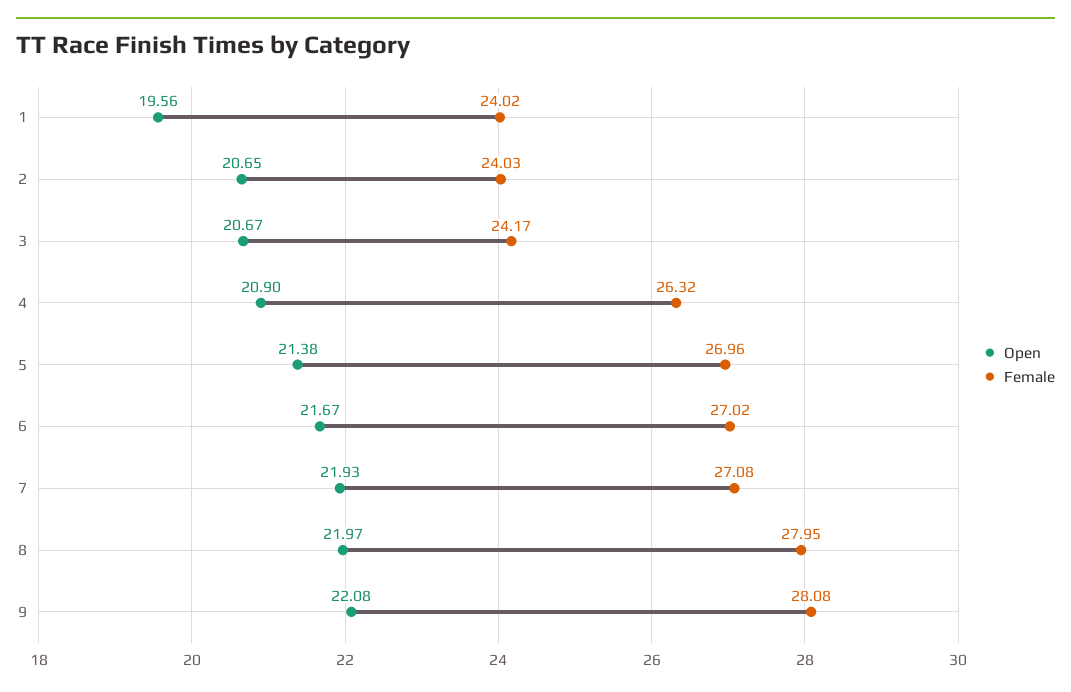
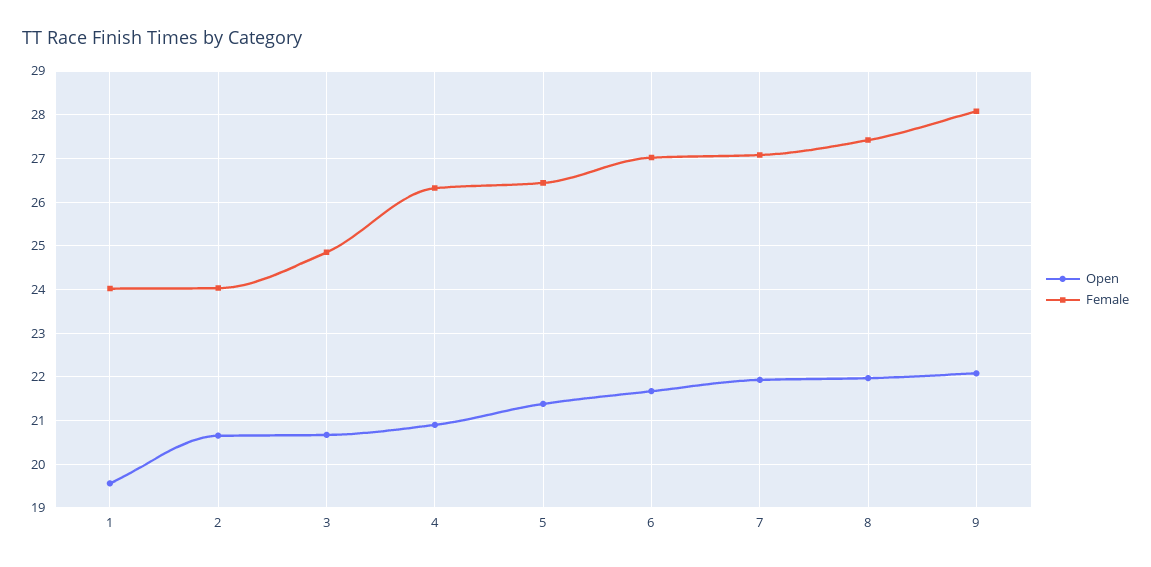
  {
    "Open": {
      "1": 19.56,
      "2": 20.65,
      "3": 20.67,
      "4": 20.9,
      "5": 21.38,
      "6": 21.67,
      "7": 21.93,
      "8": 21.97,
      "9": 22.08
    },
    "Female": {
      "1": 24.02,
      "2": 24.03,
-     "3": 24.17,
+     "3": 24.8,
      "4": 26.32,
-     "5": 26.96,
+     "5": 26.4,
      "6": 27.02,
      "7": 27.08,
-     "8": 27.95,
+     "8": 27.4,
      "9": 28.08
    }
  }

